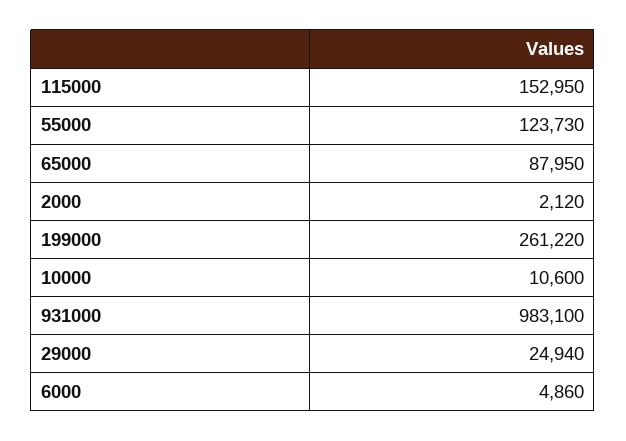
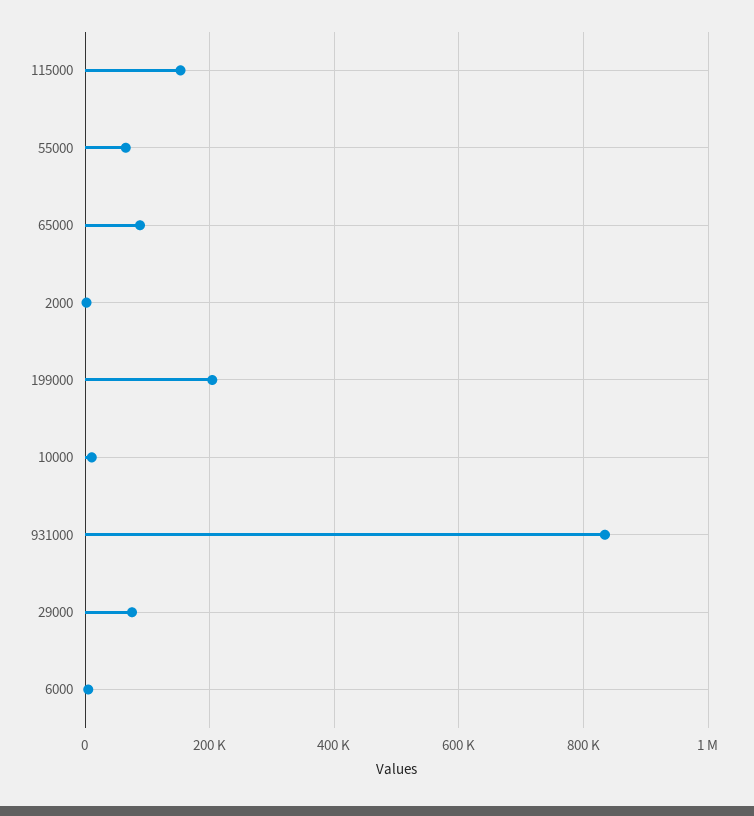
  {
    "115000": 152950,
-   "55000": 123730,
+   "55000": 60000,
    "65000": 87950,
    "2000": 2120,
-   "199000": 261220,
+   "199000": 200000,
    "10000": 10600,
-   "931000": 983100,
+   "931000": 840000,
-   "29000": 24940,
+   "29000": 80000,
    "6000": 4860
  }

